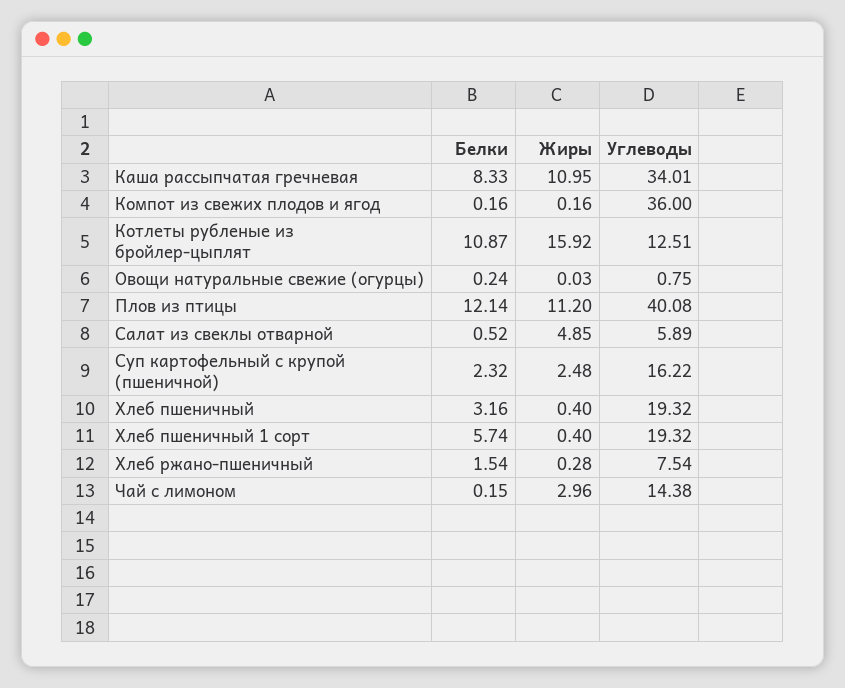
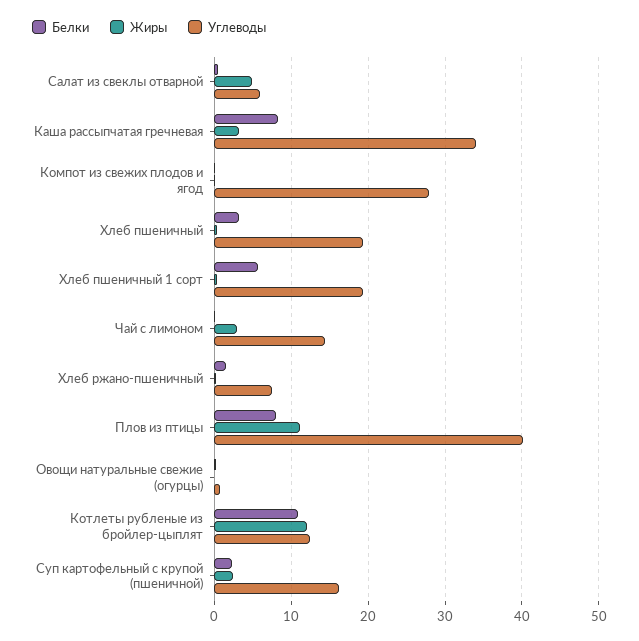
  {
    "Белки": {
      "Каша рассыпчатая гречневая": 8.33,
      "Компот из свежих плодов и ягод": 0.16,
      "Котлеты рубленые из бройлер-цыплят": 10.87,
      "Овощи натуральные свежие (огурцы)": 0.24,
-     "Плов из птицы": 12.14,
+     "Плов из птицы": 8,
      "Салат из свеклы отварной": 0.52,
      "Суп картофельный с крупой (пшеничной)": 2.32,
      "Хлеб пшеничный": 3.16,
      "Хлеб пшеничный 1 сорт": 5.74,
      "Хлеб ржано-пшеничный": 1.54,
      "Чай с лимоном": 0.15
    },
    "Жиры": {
-     "Каша рассыпчатая гречневая": 10.95,
+     "Каша рассыпчатая гречневая": 3,
      "Компот из свежих плодов и ягод": 0.16,
-     "Котлеты рубленые из бройлер-цыплят": 15.92,
+     "Котлеты рубленые из бройлер-цыплят": 12,
      "Овощи натуральные свежие (огурцы)": 0.03,
      "Плов из птицы": 11.2,
      "Салат из свеклы отварной": 4.85,
      "Суп картофельный с крупой (пшеничной)": 2.48,
      "Хлеб пшеничный": 0.4,
      "Хлеб пшеничный 1 сорт": 0.4,
      "Хлеб ржано-пшеничный": 0.28,
      "Чай с лимоном": 2.96
    },
    "Углеводы": {
      "Каша рассыпчатая гречневая": 34.01,
-     "Компот из свежих плодов и ягод": 36,
+     "Компот из свежих плодов и ягод": 28,
      "Котлеты рубленые из бройлер-цыплят": 12.51,
      "Овощи натуральные свежие (огурцы)": 0.75,
      "Плов из птицы": 40.08,
      "Салат из свеклы отварной": 5.89,
      "Суп картофельный с крупой (пшеничной)": 16.22,
      "Хлеб пшеничный": 19.32,
      "Хлеб пшеничный 1 сорт": 19.32,
      "Хлеб ржано-пшеничный": 7.54,
      "Чай с лимоном": 14.38
    }
  }

